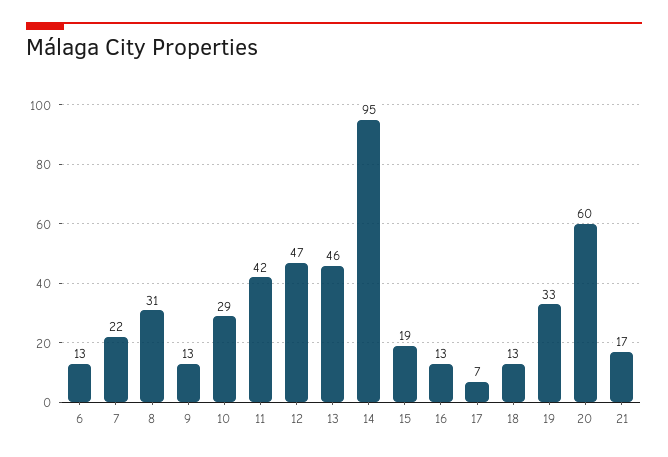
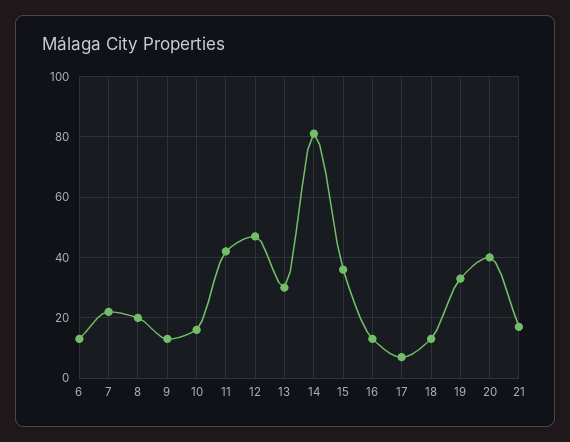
  {
    "6": 13,
    "7": 22,
-   "8": 31,
+   "8": 20,
    "9": 13,
-   "10": 29,
+   "10": 15,
    "11": 42,
    "12": 47,
-   "13": 46,
+   "13": 30,
-   "14": 95,
+   "14": 80,
-   "15": 19,
+   "15": 35,
    "16": 13,
    "17": 7,
    "18": 13,
    "19": 33,
-   "20": 60,
+   "20": 40,
    "21": 17
  }

